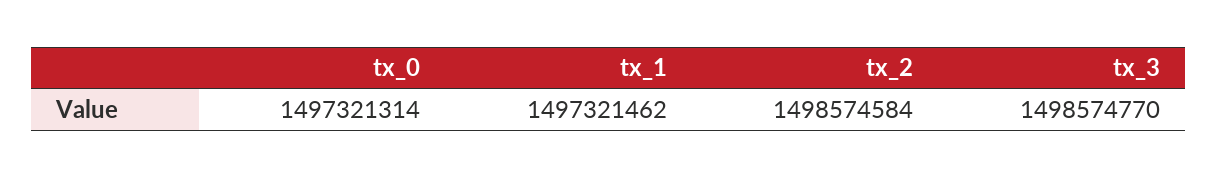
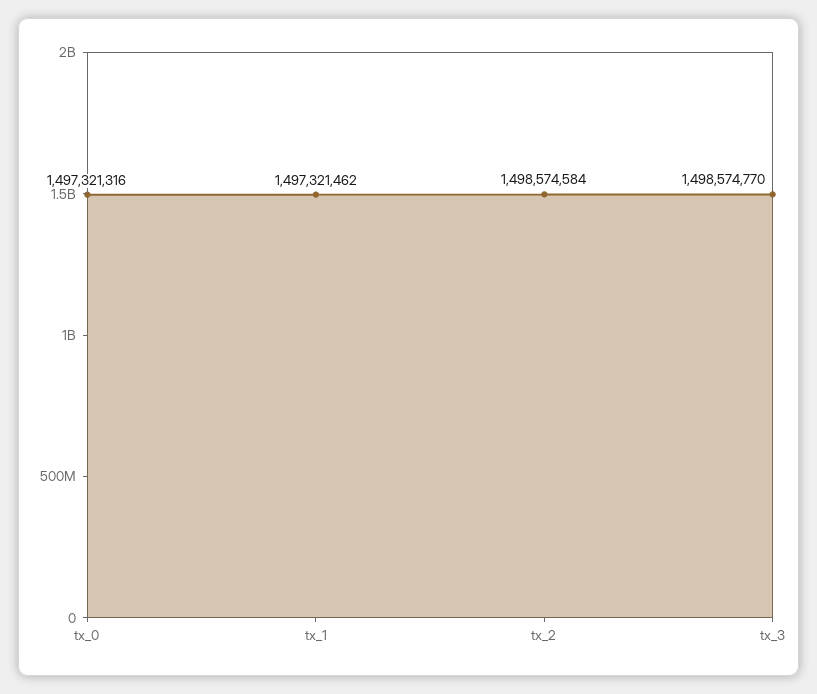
  {
-   "tx_0": 1497321314,
+   "tx_0": 1497321316,
    "tx_1": 1497321462,
    "tx_2": 1498574584,
    "tx_3": 1498574770
  }

